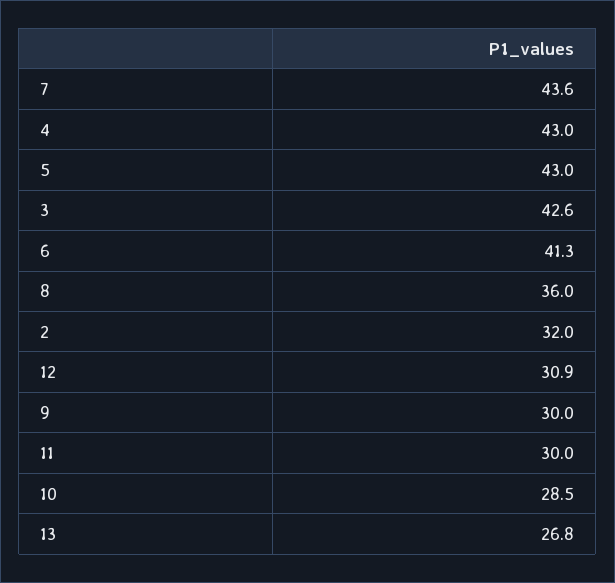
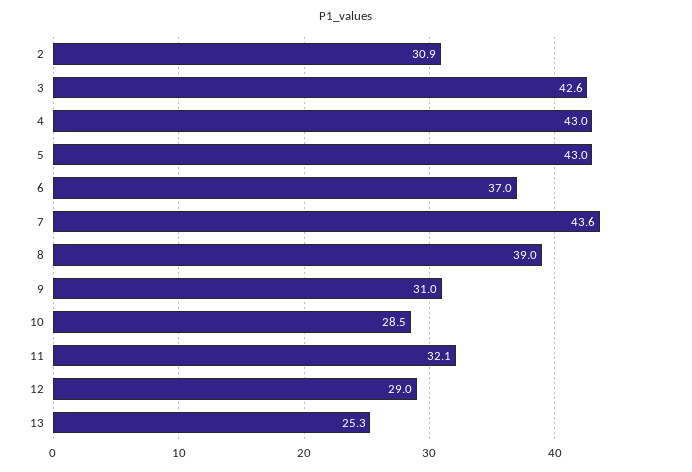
  {
    "7": 43.6,
    "4": 43,
    "5": 43,
    "3": 42.6,
-   "6": 41.3,
+   "6": 37,
-   "8": 36,
+   "8": 39,
-   "2": 32,
+   "2": 30.9,
-   "12": 30.9,
+   "12": 29,
-   "9": 30,
+   "9": 31,
-   "11": 30,
+   "11": 32.1,
    "10": 28.5,
-   "13": 26.8
+   "13": 25.3
  }

